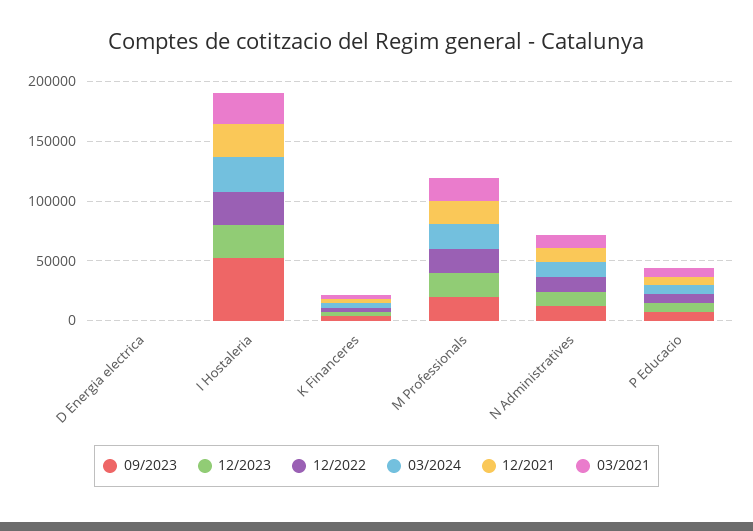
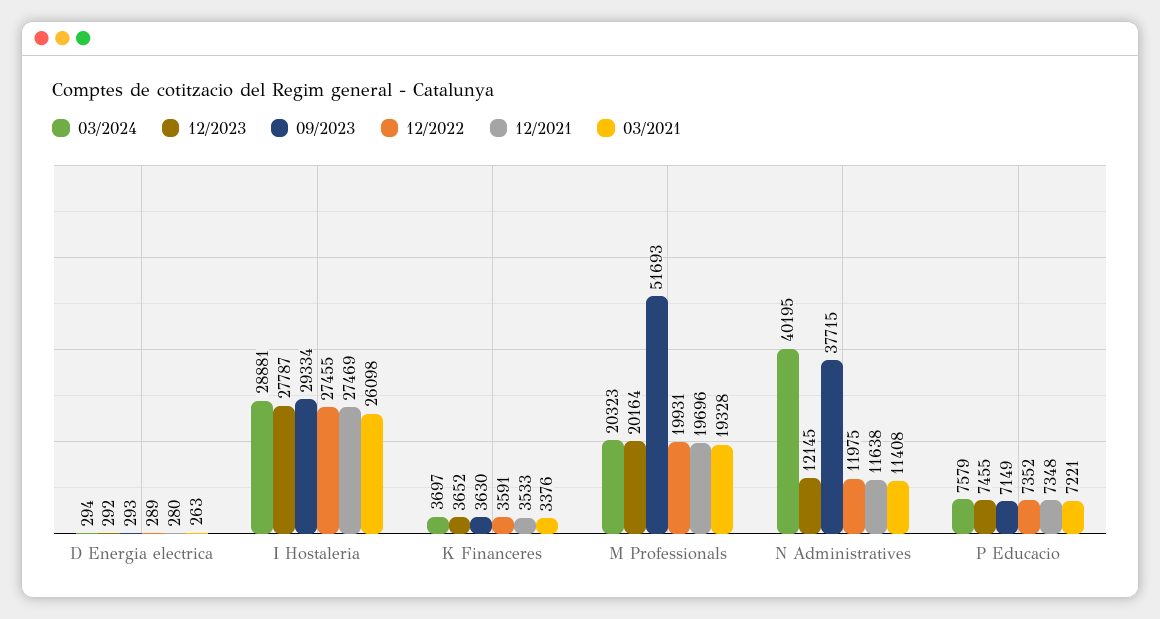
  {
    "09/2023": {
      "D Energia electrica": 293,
-     "I Hostaleria": 50000,
+     "I Hostaleria": 29334,
      "K Financeres": 3630,
-     "M Professionals": 20000,
+     "M Professionals": 51693,
-     "N Administratives": 10000,
+     "N Administratives": 37715,
      "P Educacio": 7149
    },
    "12/2023": {
      "D Energia electrica": 292,
      "I Hostaleria": 27787,
      "K Financeres": 3652,
      "M Professionals": 20164,
      "N Administratives": 12145,
      "P Educacio": 7455
    },
    "12/2022": {
      "D Energia electrica": 289,
      "I Hostaleria": 27455,
      "K Financeres": 3591,
      "M Professionals": 19931,
      "N Administratives": 11975,
      "P Educacio": 7352
    },
    "03/2024": {
      "D Energia electrica": 294,
      "I Hostaleria": 28881,
      "K Financeres": 3697,
      "M Professionals": 20323,
-     "N Administratives": 10000,
+     "N Administratives": 40195,
      "P Educacio": 7579
    },
    "12/2021": {
      "D Energia electrica": 280,
      "I Hostaleria": 27469,
      "K Financeres": 3533,
      "M Professionals": 19696,
      "N Administratives": 11638,
      "P Educacio": 7348
    },
    "03/2021": {
      "D Energia electrica": 263,
      "I Hostaleria": 26098,
      "K Financeres": 3376,
      "M Professionals": 19328,
      "N Administratives": 11408,
      "P Educacio": 7221
    }
  }

